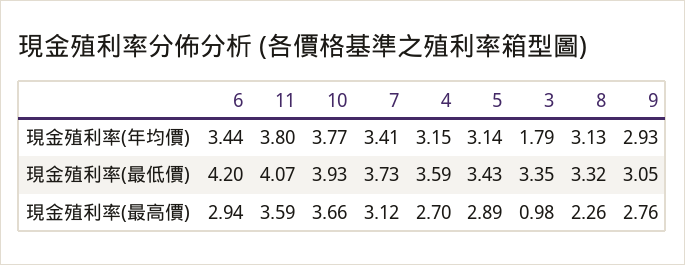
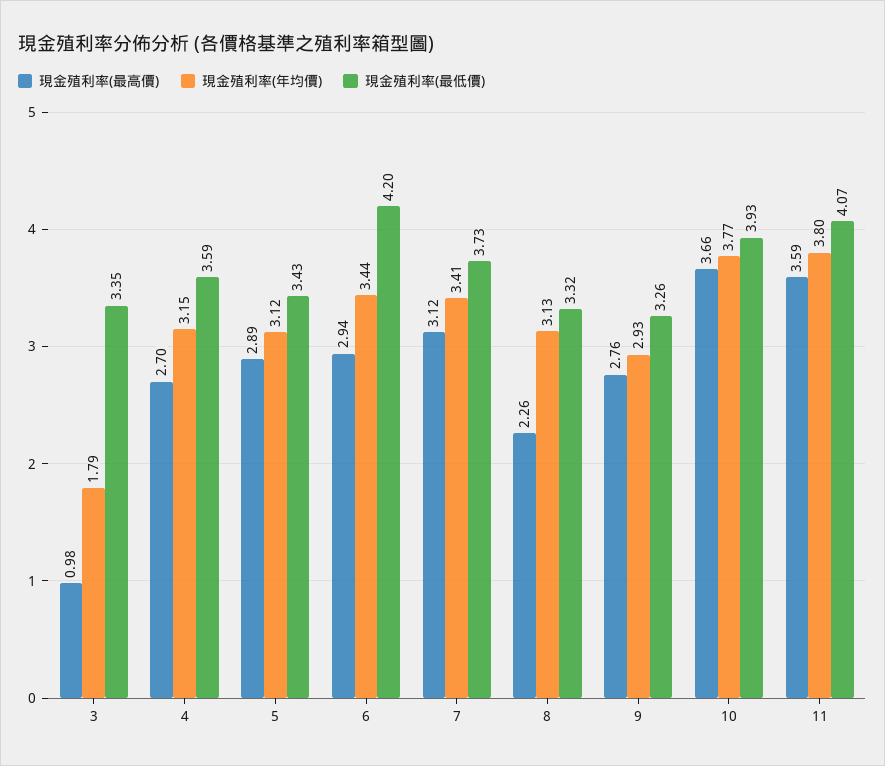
  {
    "現金殖利率(年均價)": {
      "6": 3.44,
      "11": 3.8,
      "10": 3.77,
      "7": 3.41,
      "4": 3.15,
-     "5": 3.14,
+     "5": 3.12,
      "3": 1.79,
      "8": 3.13,
      "9": 2.93
    },
    "現金殖利率(最低價)": {
      "6": 4.2,
      "11": 4.07,
      "10": 3.93,
      "7": 3.73,
      "4": 3.59,
      "5": 3.43,
      "3": 3.35,
      "8": 3.32,
-     "9": 3.05
+     "9": 3.26
    },
    "現金殖利率(最高價)": {
      "6": 2.94,
      "11": 3.59,
      "10": 3.66,
      "7": 3.12,
      "4": 2.7,
      "5": 2.89,
      "3": 0.98,
      "8": 2.26,
      "9": 2.76
    }
  }

